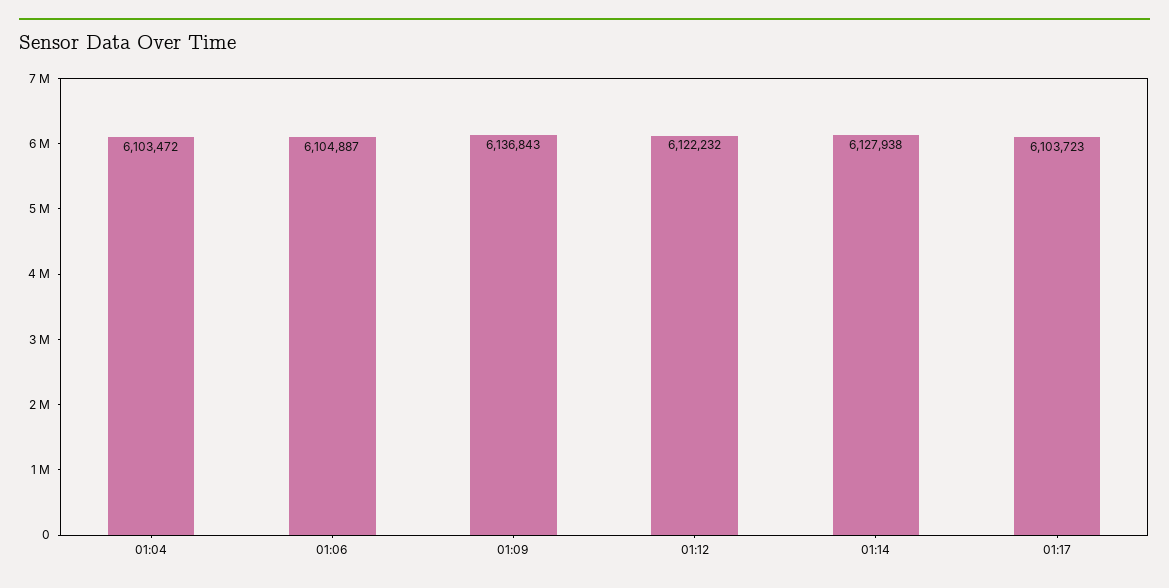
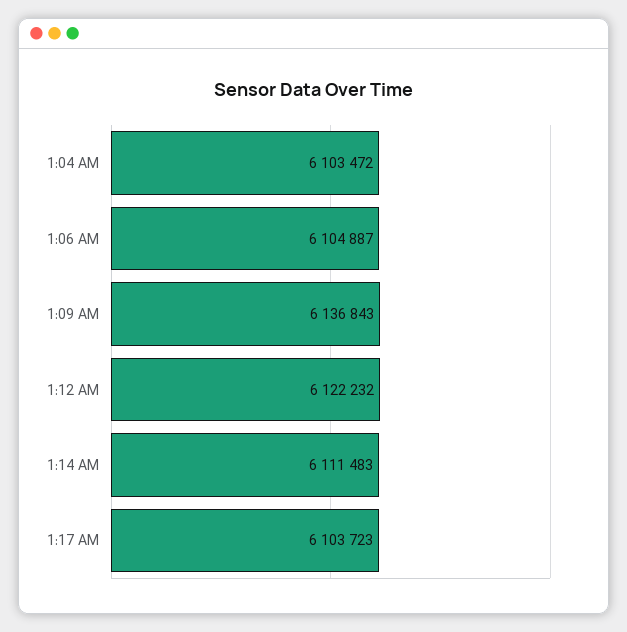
  {
    "01:04": 6103472,
    "01:06": 6104887,
    "01:09": 6136843,
    "01:12": 6122232,
-   "01:14": 6127938,
+   "01:14": 6111483,
    "01:17": 6103723
  }

